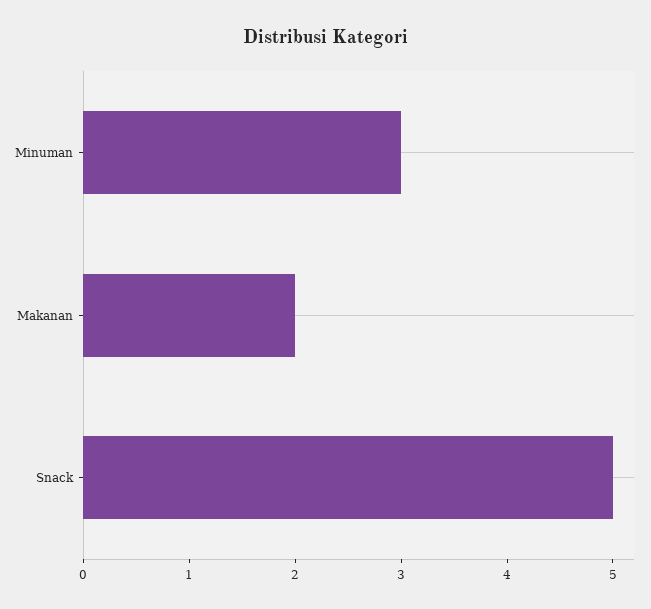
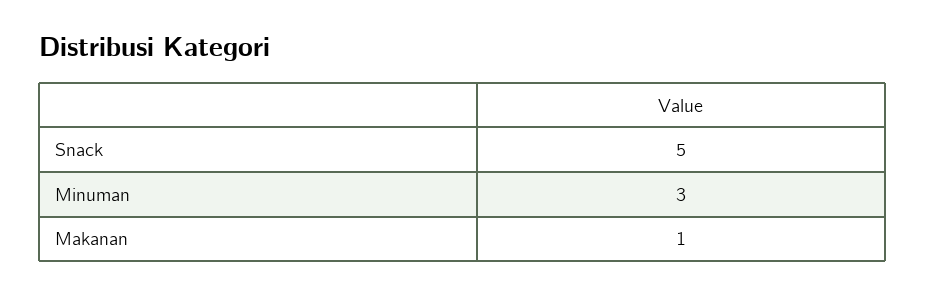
  {
    "Minuman": 3,
-   "Makanan": 2,
+   "Makanan": 1,
    "Snack": 5
  }

